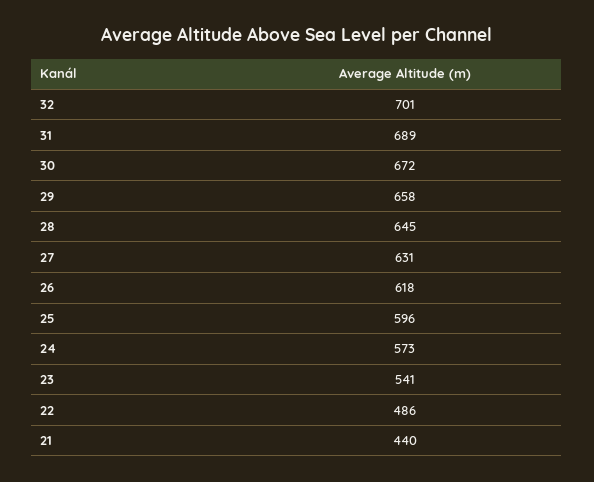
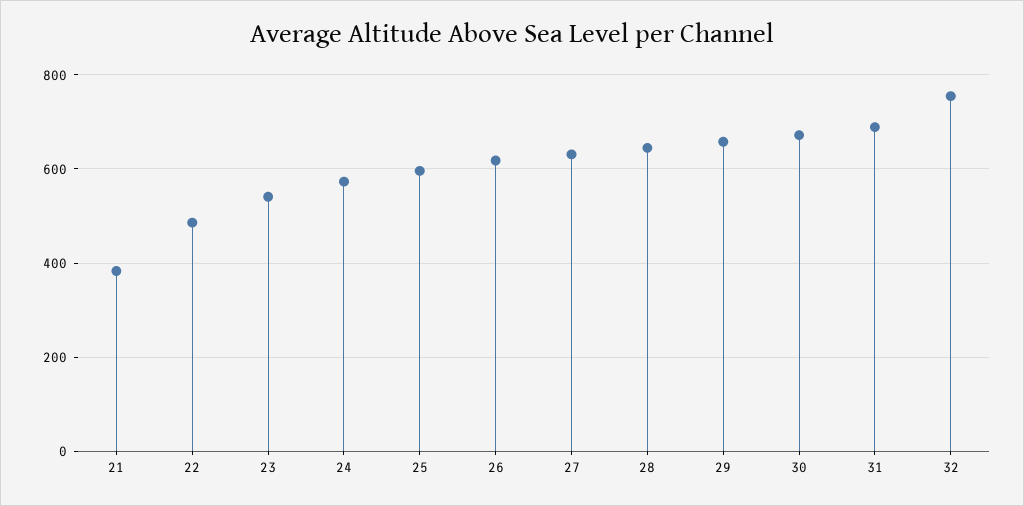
  {
-   "32": 701,
+   "32": 760,
    "31": 689,
    "30": 672,
    "29": 658,
    "28": 645,
    "27": 631,
    "26": 618,
    "25": 596,
    "24": 573,
    "23": 541,
    "22": 486,
-   "21": 440
+   "21": 380
  }

